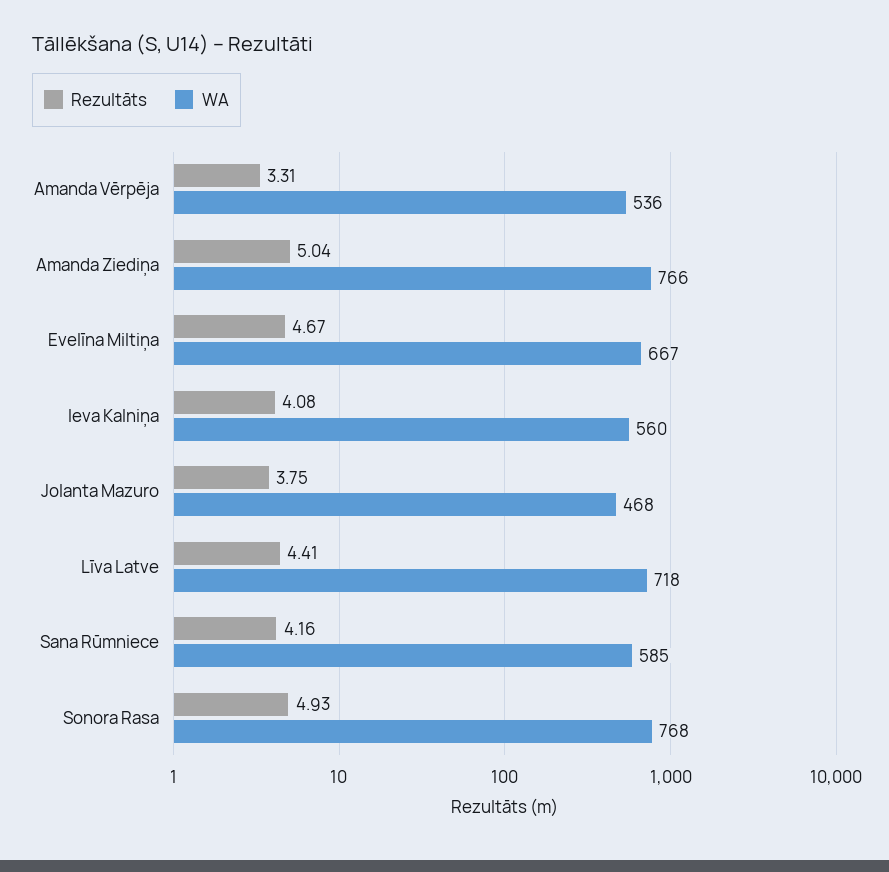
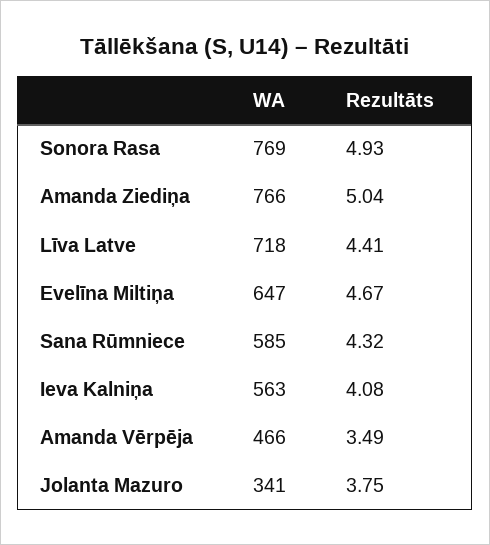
  {
    "Rezultāts": {
-     "Amanda Vērpēja": 3.31,
+     "Amanda Vērpēja": 3.49,
      "Amanda Ziediņa": 5.04,
      "Evelīna Miltiņa": 4.67,
      "Ieva Kalniņa": 4.08,
      "Jolanta Mazuro": 3.75,
      "Līva Latve": 4.41,
-     "Sana Rūmniece": 4.16,
+     "Sana Rūmniece": 4.32,
      "Sonora Rasa": 4.93
    },
    "WA": {
-     "Amanda Vērpēja": 536,
+     "Amanda Vērpēja": 466,
      "Amanda Ziediņa": 766,
-     "Evelīna Miltiņa": 667,
+     "Evelīna Miltiņa": 647,
-     "Ieva Kalniņa": 560,
+     "Ieva Kalniņa": 563,
-     "Jolanta Mazuro": 468,
+     "Jolanta Mazuro": 341,
      "Līva Latve": 718,
      "Sana Rūmniece": 585,
-     "Sonora Rasa": 768
+     "Sonora Rasa": 769
    }
  }

